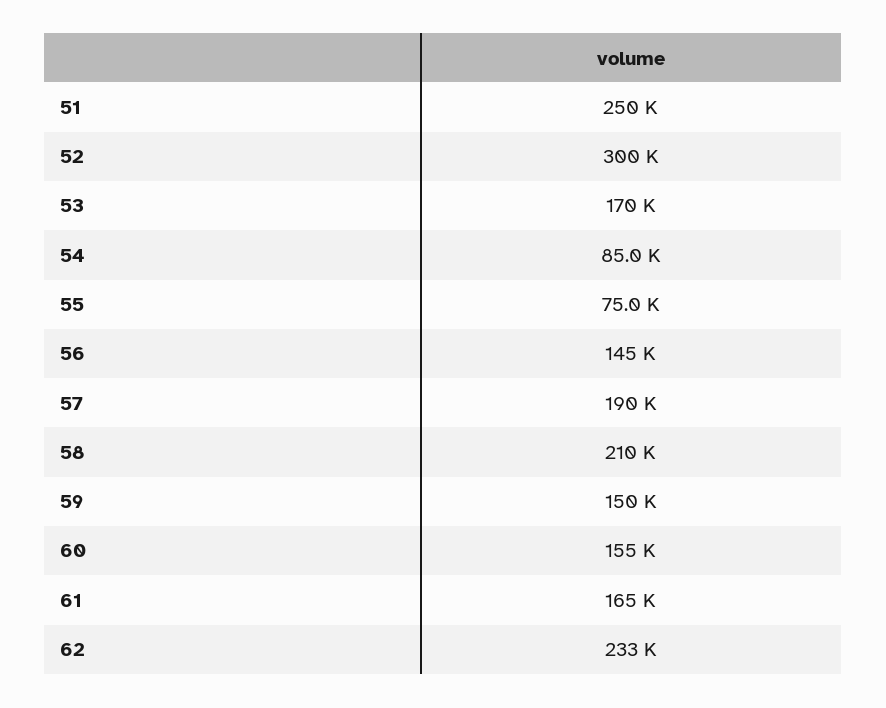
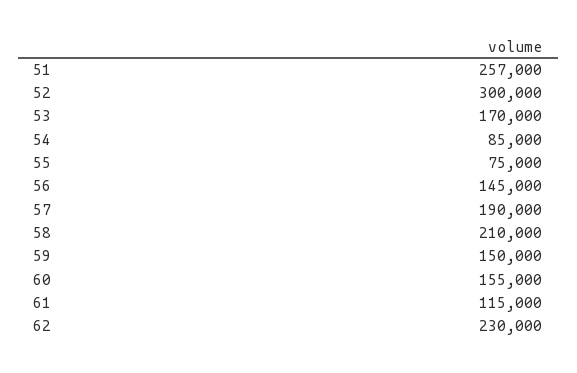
  {
-   "51": 250000,
+   "51": 257000,
    "52": 300000,
    "53": 170000,
    "54": 85000,
    "55": 75000,
    "56": 145000,
    "57": 190000,
    "58": 210000,
    "59": 150000,
    "60": 155000,
-   "61": 165000,
+   "61": 115000,
-   "62": 233000
+   "62": 230000
  }

